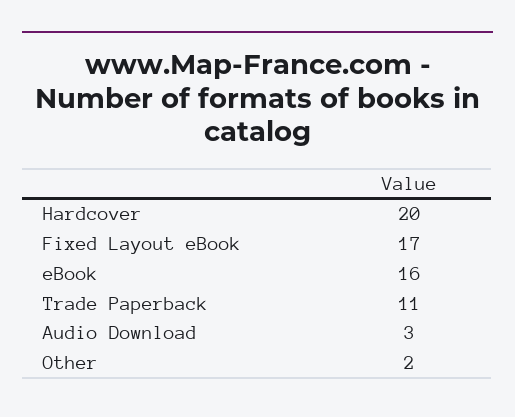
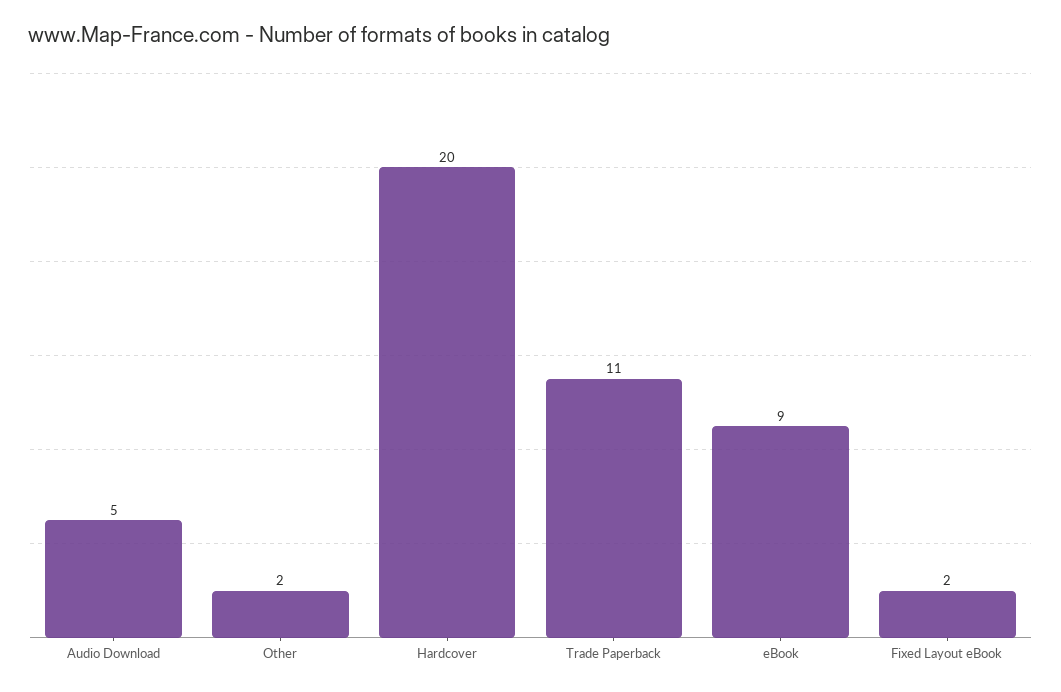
  {
    "Hardcover": 20,
-   "Fixed Layout eBook": 17,
+   "Fixed Layout eBook": 2,
-   "eBook": 16,
+   "eBook": 9,
    "Trade Paperback": 11,
-   "Audio Download": 3,
+   "Audio Download": 5,
    "Other": 2
  }

